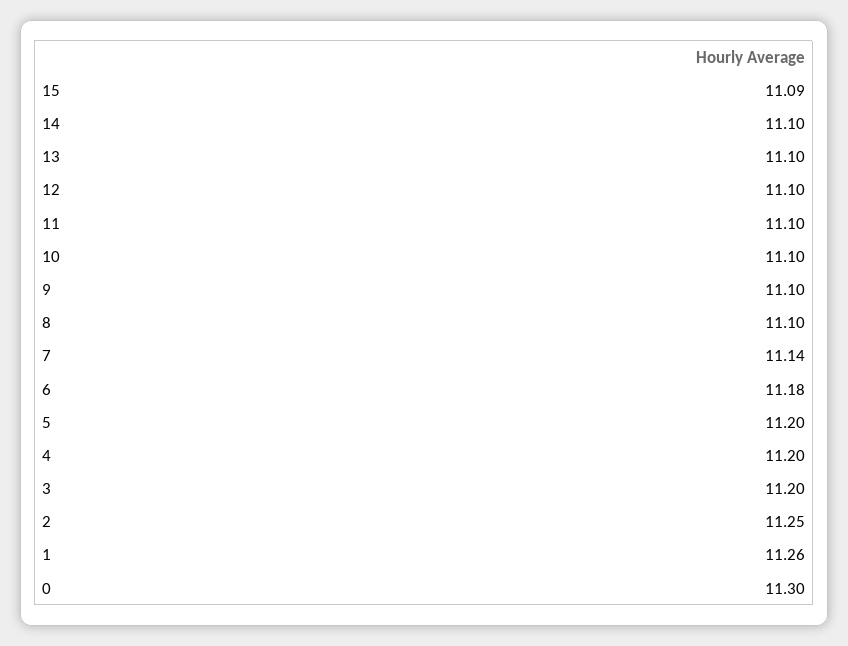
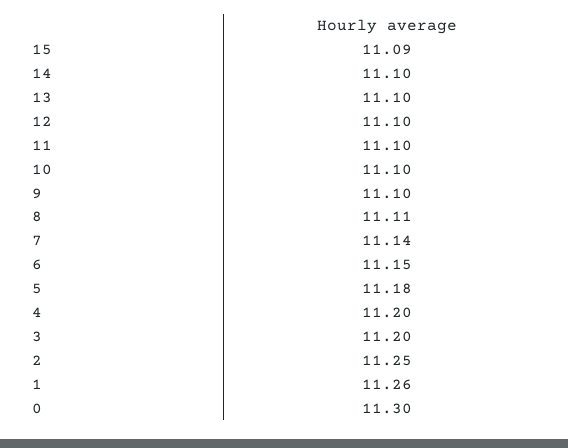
  {
    "15": 11.09,
    "14": 11.1,
    "13": 11.1,
    "12": 11.1,
    "11": 11.1,
    "10": 11.1,
    "9": 11.1,
-   "8": 11.1,
+   "8": 11.11,
    "7": 11.14,
-   "6": 11.18,
+   "6": 11.15,
-   "5": 11.2,
+   "5": 11.18,
    "4": 11.2,
    "3": 11.2,
    "2": 11.25,
    "1": 11.26,
    "0": 11.3
  }

